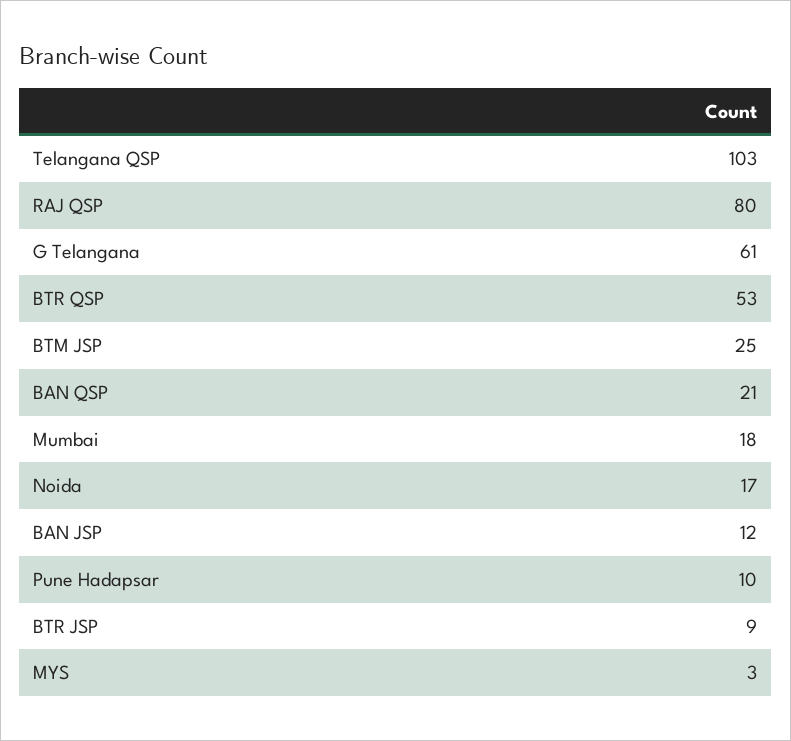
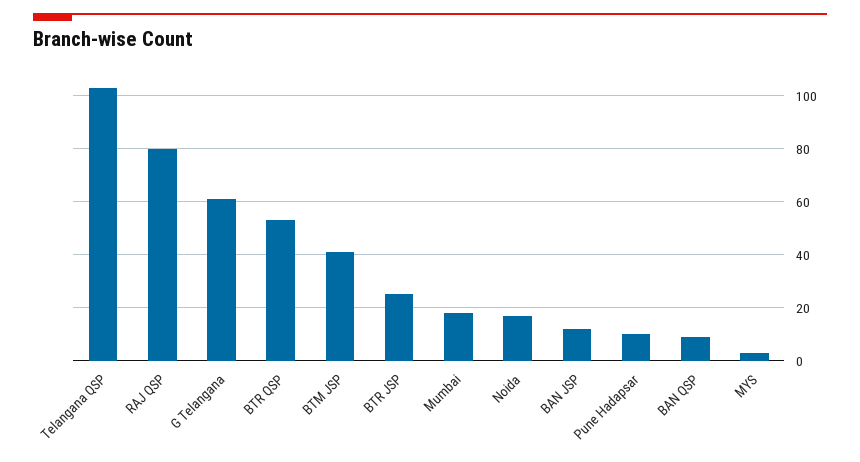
  {
    "Telangana QSP": 103,
    "RAJ QSP": 80,
    "G Telangana": 61,
    "BTR QSP": 53,
-   "BTM JSP": 25,
+   "BTM JSP": 40,
-   "BAN QSP": 21,
+   "BAN QSP": 10,
    "Mumbai": 18,
    "Noida": 17,
    "BAN JSP": 12,
    "Pune Hadapsar": 10,
-   "BTR JSP": 9,
+   "BTR JSP": 25,
    "MYS": 3
  }

